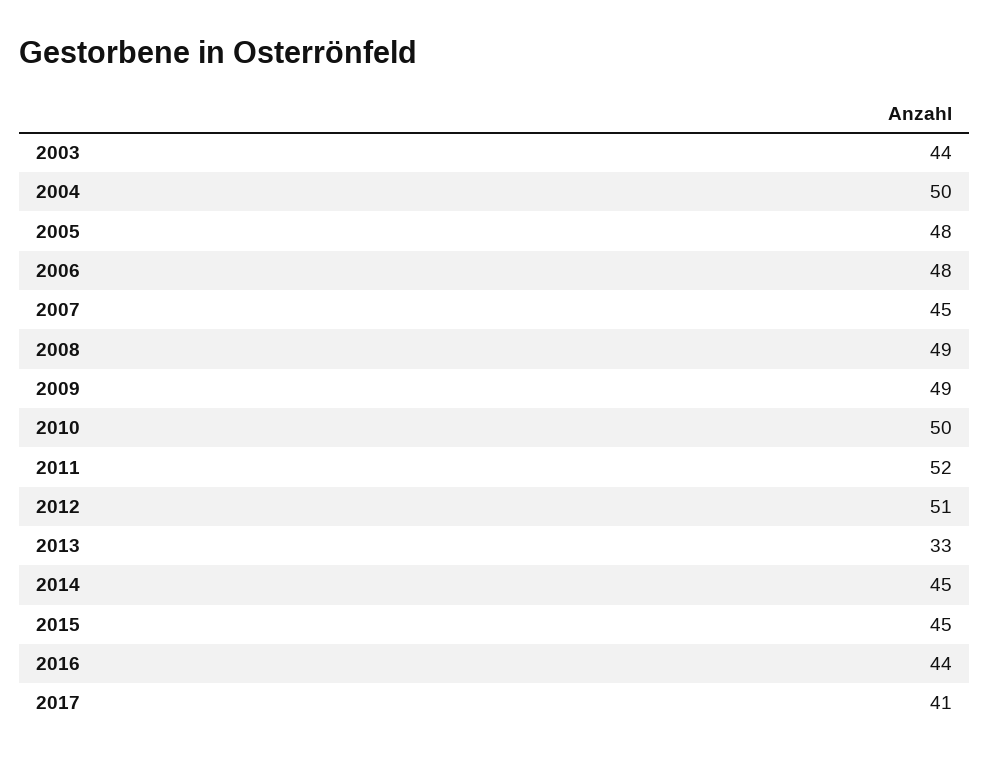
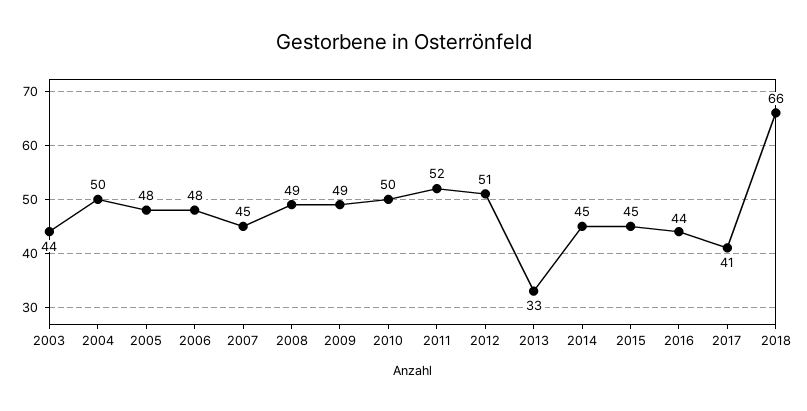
  {
    "2003": 44,
    "2004": 50,
    "2005": 48,
    "2006": 48,
    "2007": 45,
    "2008": 49,
    "2009": 49,
    "2010": 50,
    "2011": 52,
    "2012": 51,
    "2013": 33,
    "2014": 45,
    "2015": 45,
    "2016": 44,
-   "2017": 41
+   "2017": 41,
+   "2018": 66
  }

